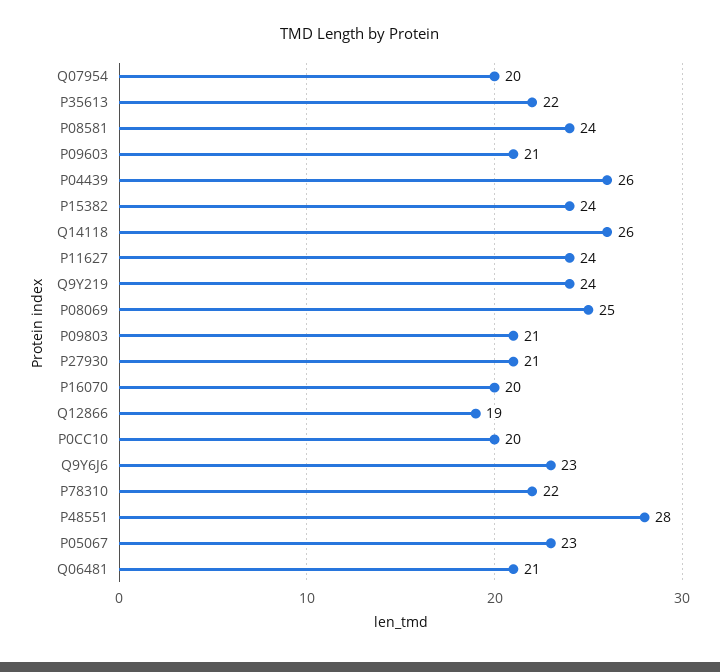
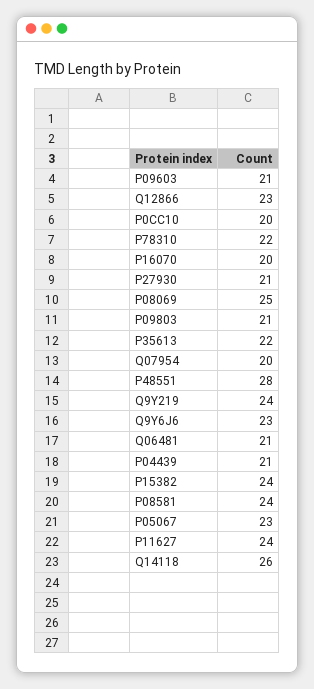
  {
    "Q07954": 20,
    "P35613": 22,
    "P08581": 24,
    "P09603": 21,
-   "P04439": 26,
+   "P04439": 21,
    "P15382": 24,
    "Q14118": 26,
    "P11627": 24,
    "Q9Y219": 24,
    "P08069": 25,
    "P09803": 21,
    "P27930": 21,
    "P16070": 20,
-   "Q12866": 19,
+   "Q12866": 23,
    "P0CC10": 20,
    "Q9Y6J6": 23,
    "P78310": 22,
    "P48551": 28,
    "P05067": 23,
    "Q06481": 21
  }

